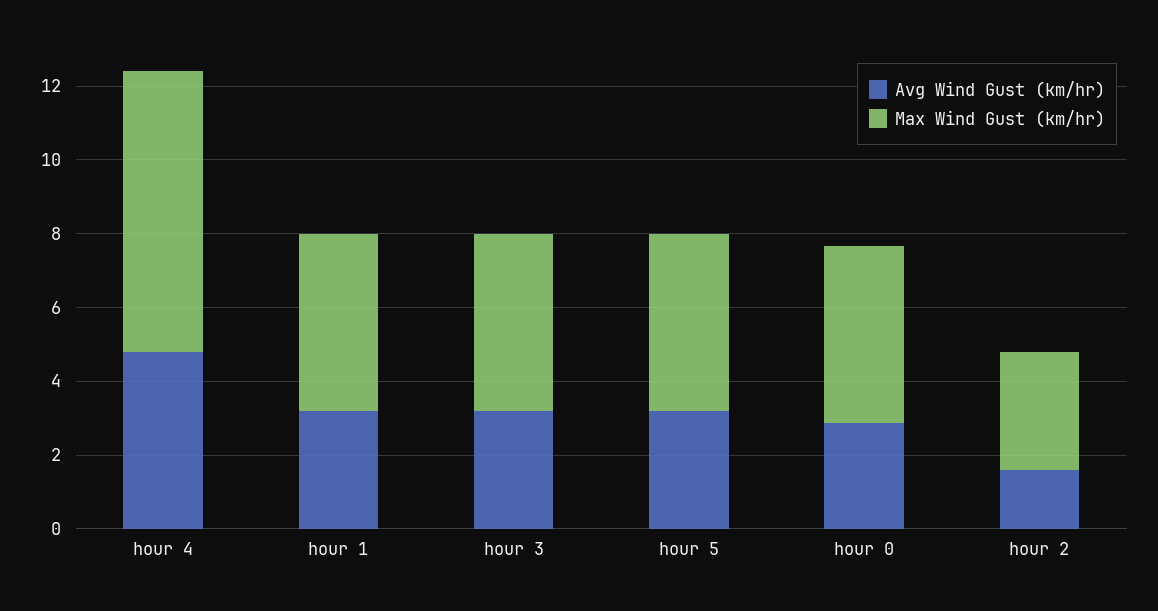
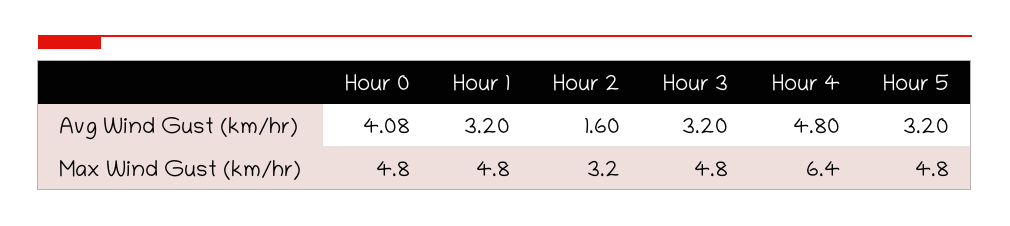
  {
    "Avg Wind Gust (km/hr)": {
      "hour 4": 4.8,
      "hour 1": 3.2,
      "hour 3": 3.2,
      "hour 5": 3.2,
-     "hour 0": 3,
+     "hour 0": 4.08,
      "hour 2": 1.6
    },
    "Max Wind Gust (km/hr)": {
-     "hour 4": 7.5,
+     "hour 4": 6.4,
      "hour 1": 4.8,
      "hour 3": 4.8,
      "hour 5": 4.8,
      "hour 0": 4.8,
      "hour 2": 3.2
    }
  }

